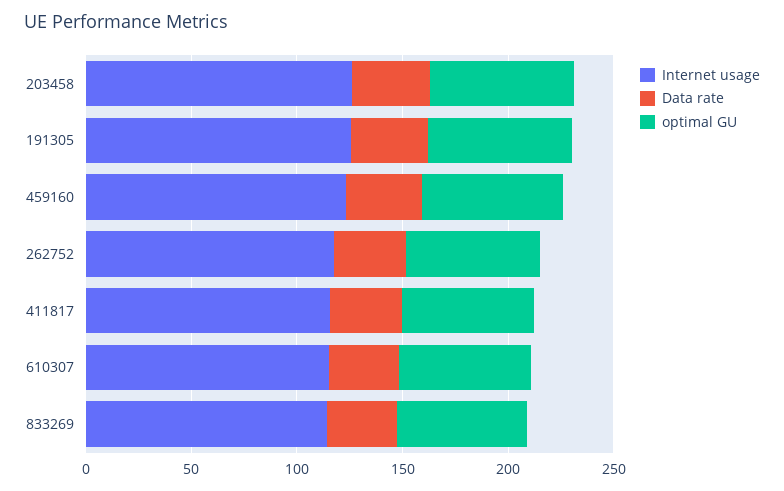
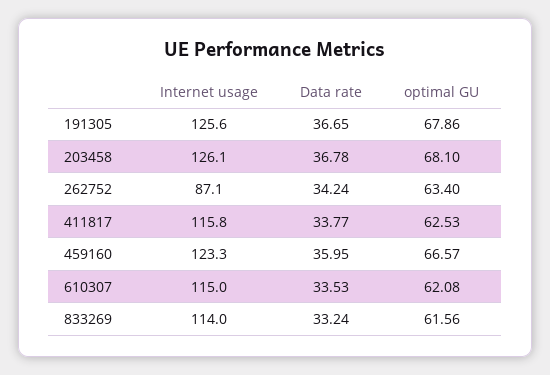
  {
    "Internet usage": {
      "203458": 126.1,
      "191305": 125.6,
      "459160": 123.3,
-     "262752": 120,
+     "262752": 87.1,
      "411817": 115.8,
      "610307": 115,
      "833269": 114
    },
    "Data rate": {
      "203458": 36.78,
      "191305": 36.65,
      "459160": 35.95,
      "262752": 34.24,
      "411817": 33.77,
      "610307": 33.53,
      "833269": 33.24
    },
    "optimal GU": {
      "203458": 68.1,
      "191305": 67.86,
      "459160": 66.57,
      "262752": 63.4,
      "411817": 62.53,
      "610307": 62.08,
      "833269": 61.56
    }
  }

